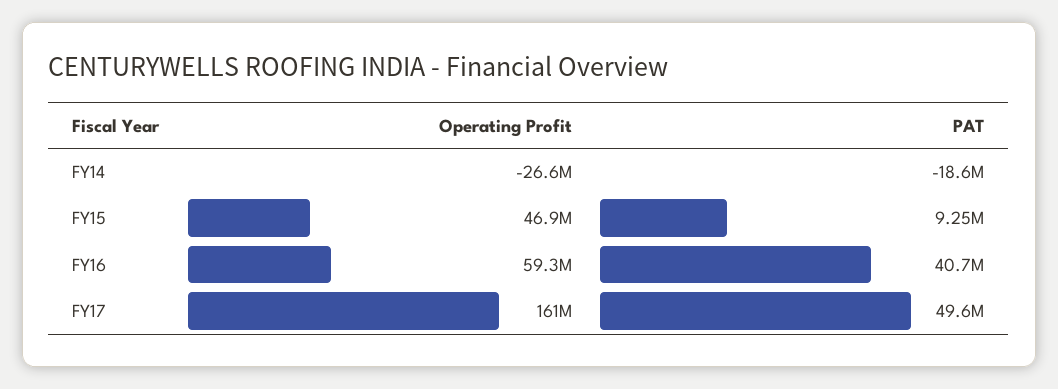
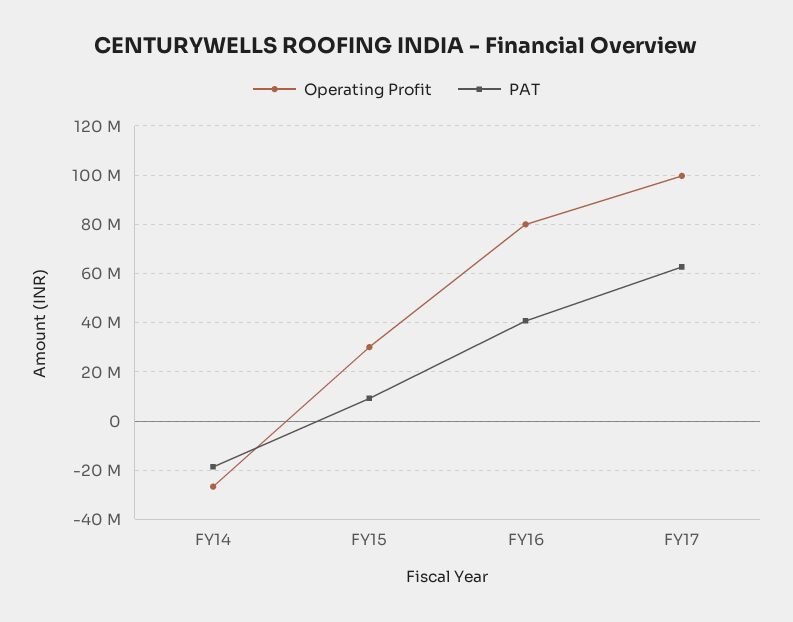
  {
    "Operating Profit": {
      "FY14": -26600000,
-     "FY15": 46900000,
+     "FY15": 30000000,
-     "FY16": 59300000,
+     "FY16": 80000000,
-     "FY17": 161000000
+     "FY17": 100000000
    },
    "PAT": {
      "FY14": -18600000,
      "FY15": 9250000,
      "FY16": 40700000,
-     "FY17": 49600000
+     "FY17": 62500000
    }
  }

